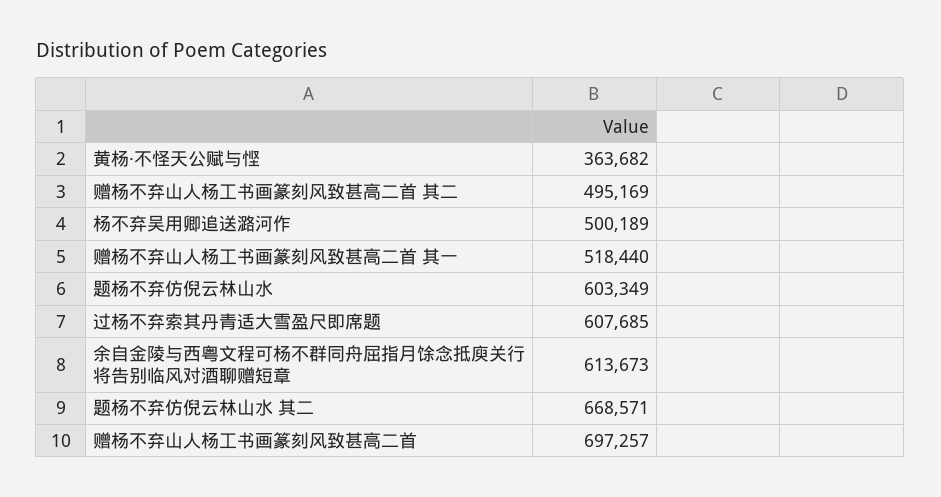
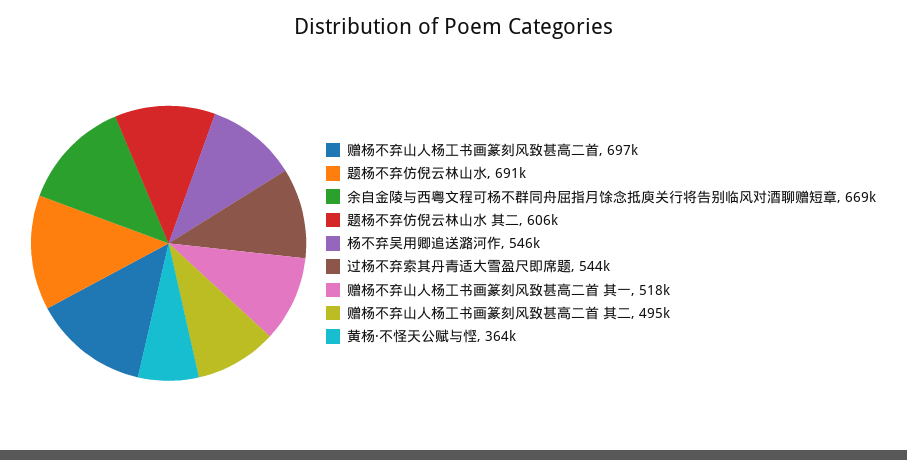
  {
    "黄杨·不怪天公赋与悭": 363682,
    "赠杨不弃山人杨工书画篆刻风致甚高二首 其二": 495169,
-   "杨不弃吴用卿追送潞河作": 500189,
+   "杨不弃吴用卿追送潞河作": 546000,
    "赠杨不弃山人杨工书画篆刻风致甚高二首 其一": 518440,
-   "题杨不弃仿倪云林山水": 603349,
+   "题杨不弃仿倪云林山水": 691000,
-   "过杨不弃索其丹青适大雪盈尺即席题": 607685,
+   "过杨不弃索其丹青适大雪盈尺即席题": 544000,
-   "余自金陵与西粤文程可杨不群同舟屈指月馀念抵庾关行将告别临风对酒聊赠短章": 613673,
+   "余自金陵与西粤文程可杨不群同舟屈指月馀念抵庾关行将告别临风对酒聊赠短章": 669000,
-   "题杨不弃仿倪云林山水 其二": 668571,
+   "题杨不弃仿倪云林山水 其二": 606000,
    "赠杨不弃山人杨工书画篆刻风致甚高二首": 697257
  }

